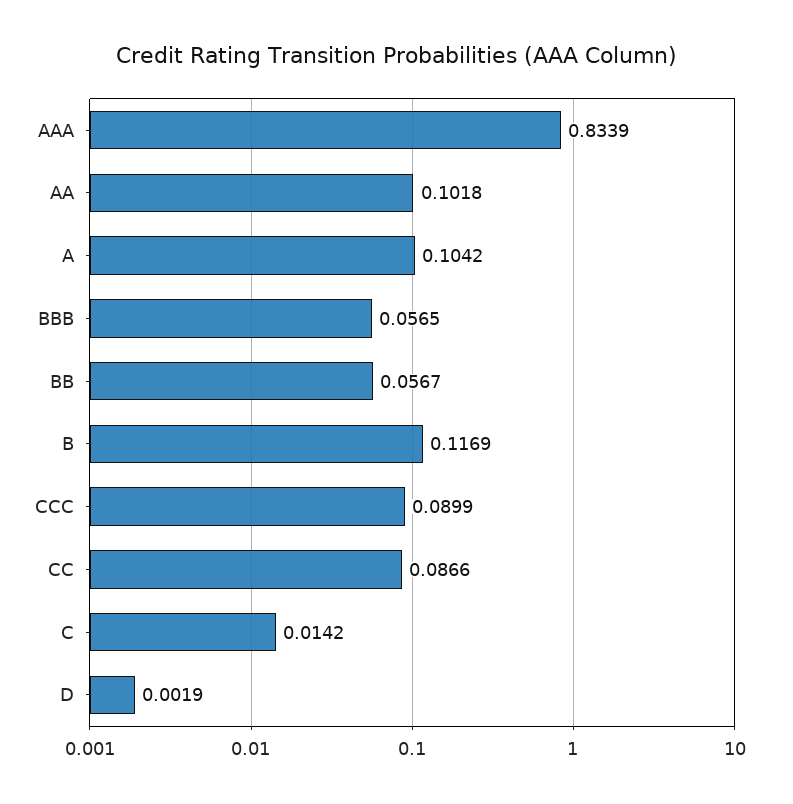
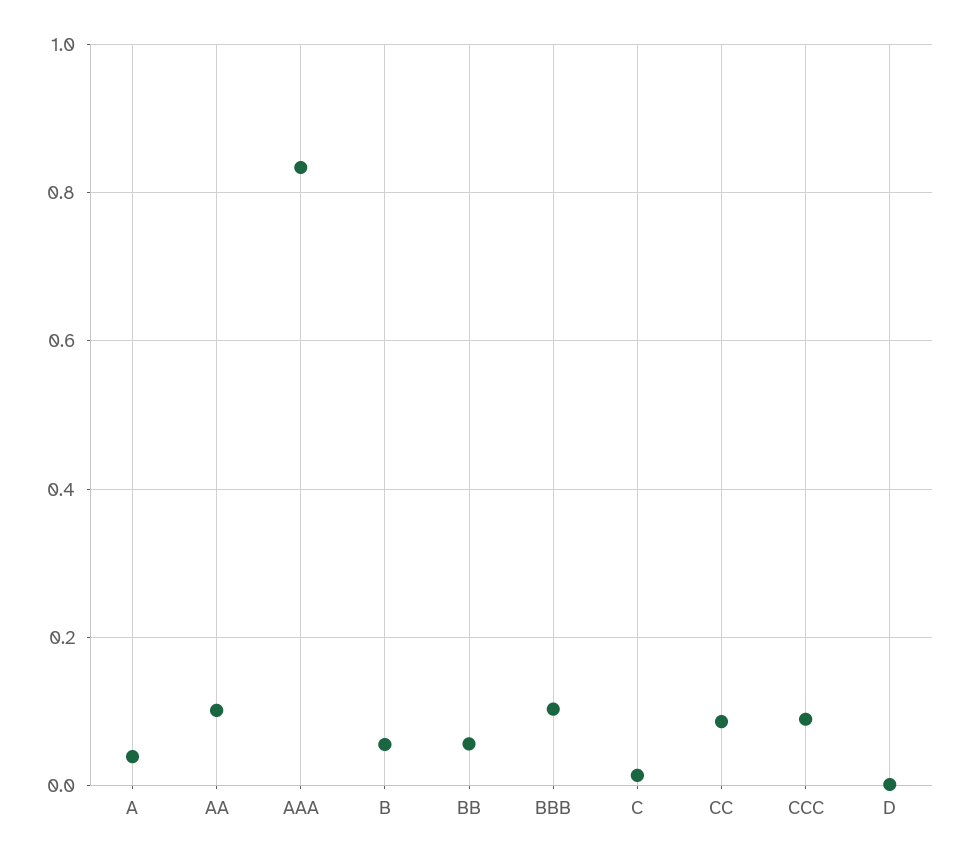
  {
    "AAA": 0.8339,
    "AA": 0.1018,
-   "A": 0.1042,
+   "A": 0.04,
-   "BBB": 0.0565,
+   "BBB": 0.1,
    "BB": 0.0567,
-   "B": 0.1169,
+   "B": 0.06,
    "CCC": 0.0899,
    "CC": 0.0866,
    "C": 0.0142,
    "D": 0.0019
  }

